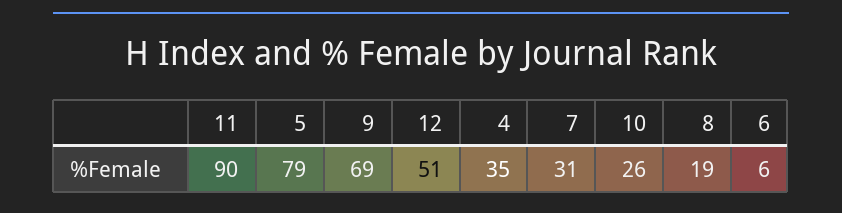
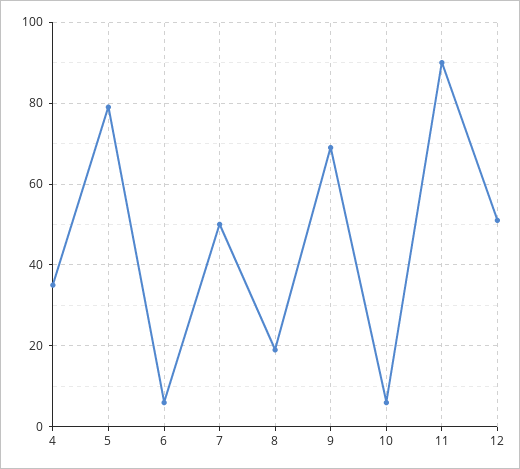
  {
    "11": 90,
    "5": 79,
    "9": 69,
    "12": 51,
    "4": 35,
-   "7": 31,
+   "7": 50,
-   "10": 26,
+   "10": 5,
    "8": 19,
    "6": 6
  }

